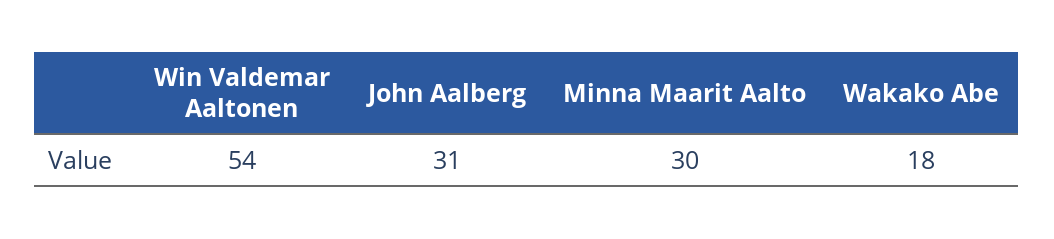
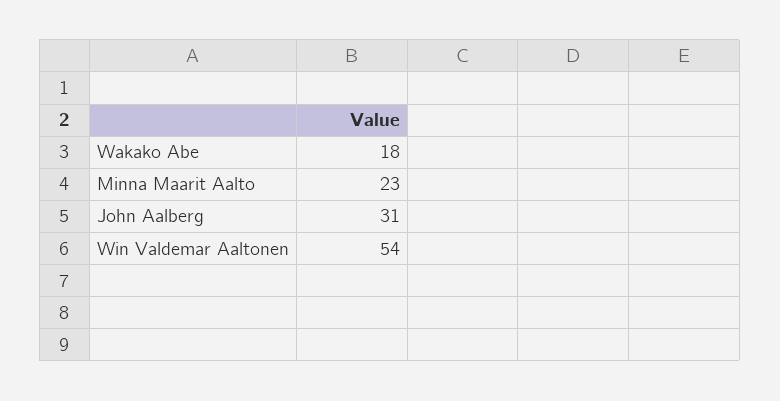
  {
    "Win Valdemar Aaltonen": 54,
    "John Aalberg": 31,
-   "Minna Maarit Aalto": 30,
+   "Minna Maarit Aalto": 23,
    "Wakako Abe": 18
  }

